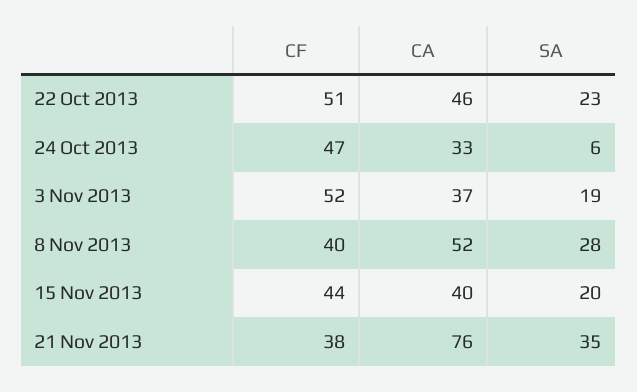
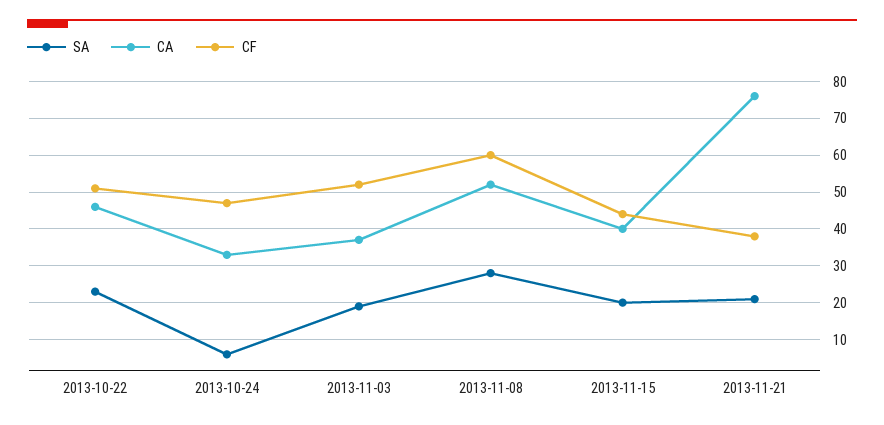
  {
    "CF": {
      "22 Oct 2013": 51,
      "24 Oct 2013": 47,
      "3 Nov 2013": 52,
-     "8 Nov 2013": 40,
+     "8 Nov 2013": 60,
      "15 Nov 2013": 44,
      "21 Nov 2013": 38
    },
    "CA": {
      "22 Oct 2013": 46,
      "24 Oct 2013": 33,
      "3 Nov 2013": 37,
      "8 Nov 2013": 52,
      "15 Nov 2013": 40,
      "21 Nov 2013": 76
    },
    "SA": {
      "22 Oct 2013": 23,
      "24 Oct 2013": 6,
      "3 Nov 2013": 19,
      "8 Nov 2013": 28,
      "15 Nov 2013": 20,
-     "21 Nov 2013": 35
+     "21 Nov 2013": 20
    }
  }

